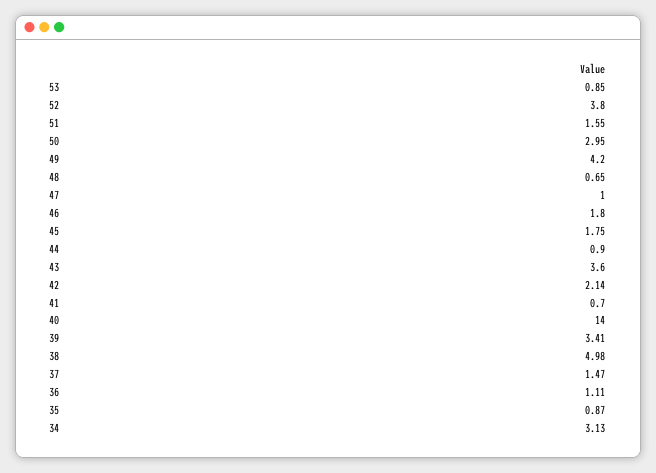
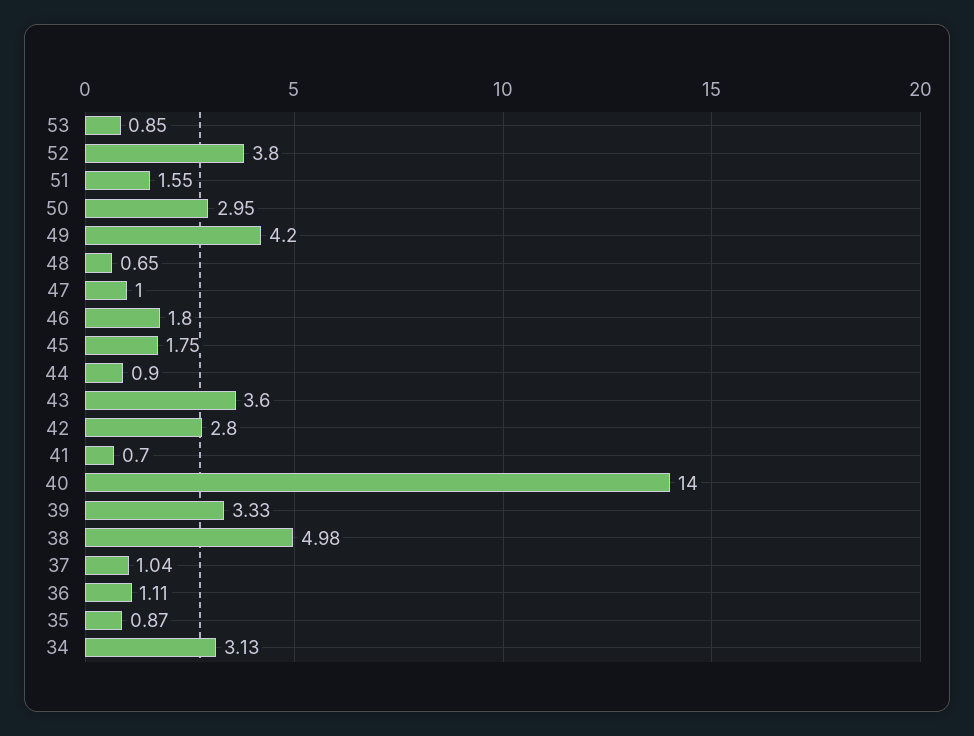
  {
    "53": 0.85,
    "52": 3.8,
    "51": 1.55,
    "50": 2.95,
    "49": 4.2,
    "48": 0.65,
    "47": 1,
    "46": 1.8,
    "45": 1.75,
    "44": 0.9,
    "43": 3.6,
-   "42": 2.14,
+   "42": 2.8,
    "41": 0.7,
    "40": 14,
-   "39": 3.41,
+   "39": 3.33,
    "38": 4.98,
-   "37": 1.47,
+   "37": 1.04,
    "36": 1.11,
    "35": 0.87,
    "34": 3.13
  }

